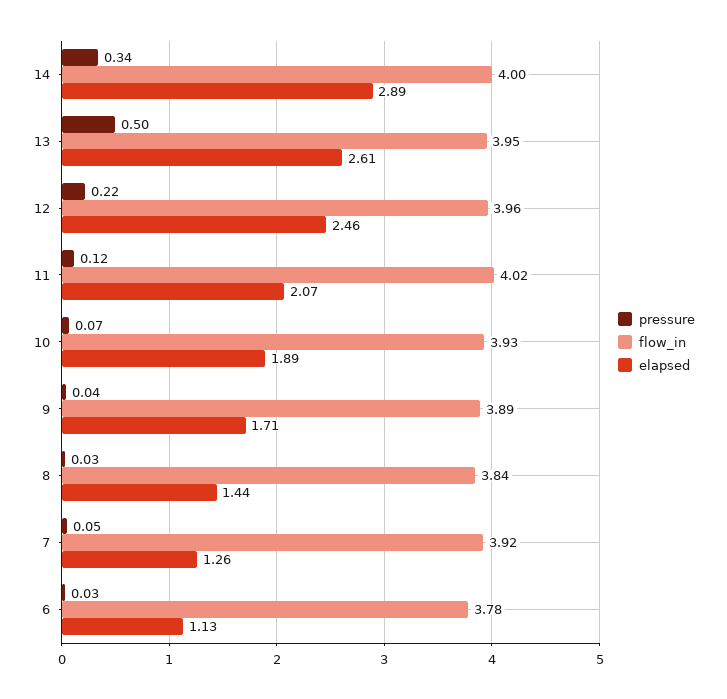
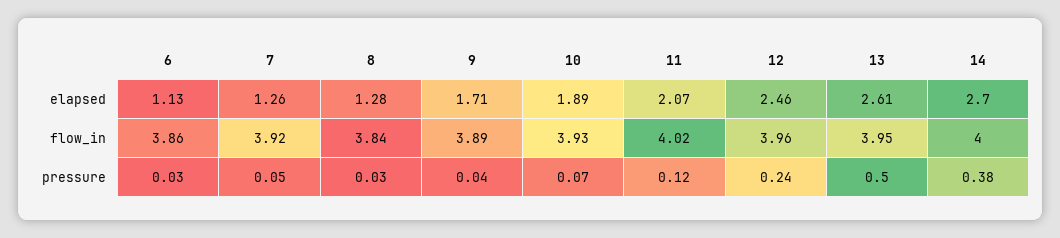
  {
    "pressure": {
-     "14": 0.34,
+     "14": 0.38,
      "13": 0.5,
-     "12": 0.22,
+     "12": 0.24,
      "11": 0.12,
      "10": 0.07,
      "9": 0.04,
      "8": 0.03,
      "7": 0.05,
      "6": 0.03
    },
    "flow_in": {
      "14": 4,
      "13": 3.95,
      "12": 3.96,
      "11": 4.02,
      "10": 3.93,
      "9": 3.89,
      "8": 3.84,
      "7": 3.92,
-     "6": 3.78
+     "6": 3.86
    },
    "elapsed": {
-     "14": 2.89,
+     "14": 2.7,
      "13": 2.61,
      "12": 2.46,
      "11": 2.07,
      "10": 1.89,
      "9": 1.71,
-     "8": 1.44,
+     "8": 1.28,
      "7": 1.26,
      "6": 1.13
    }
  }

